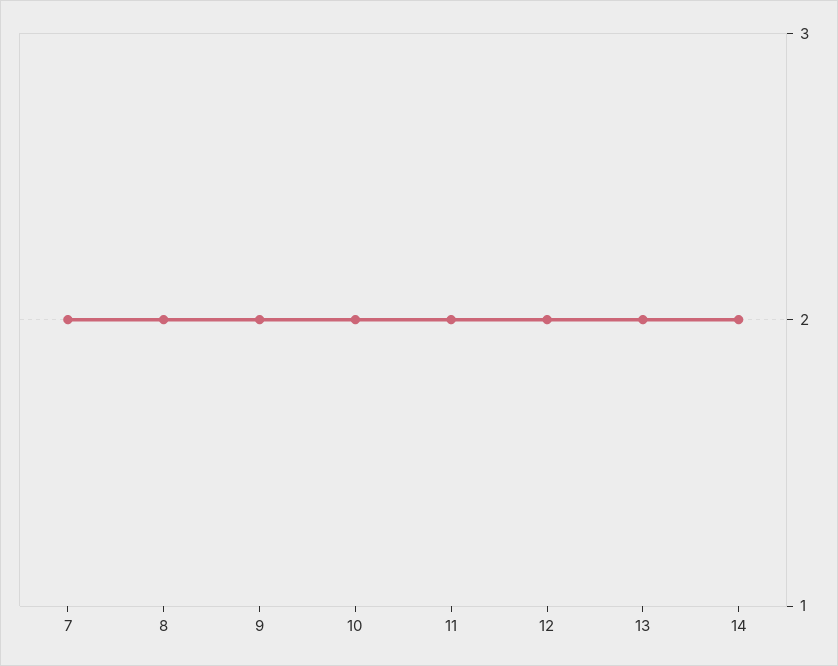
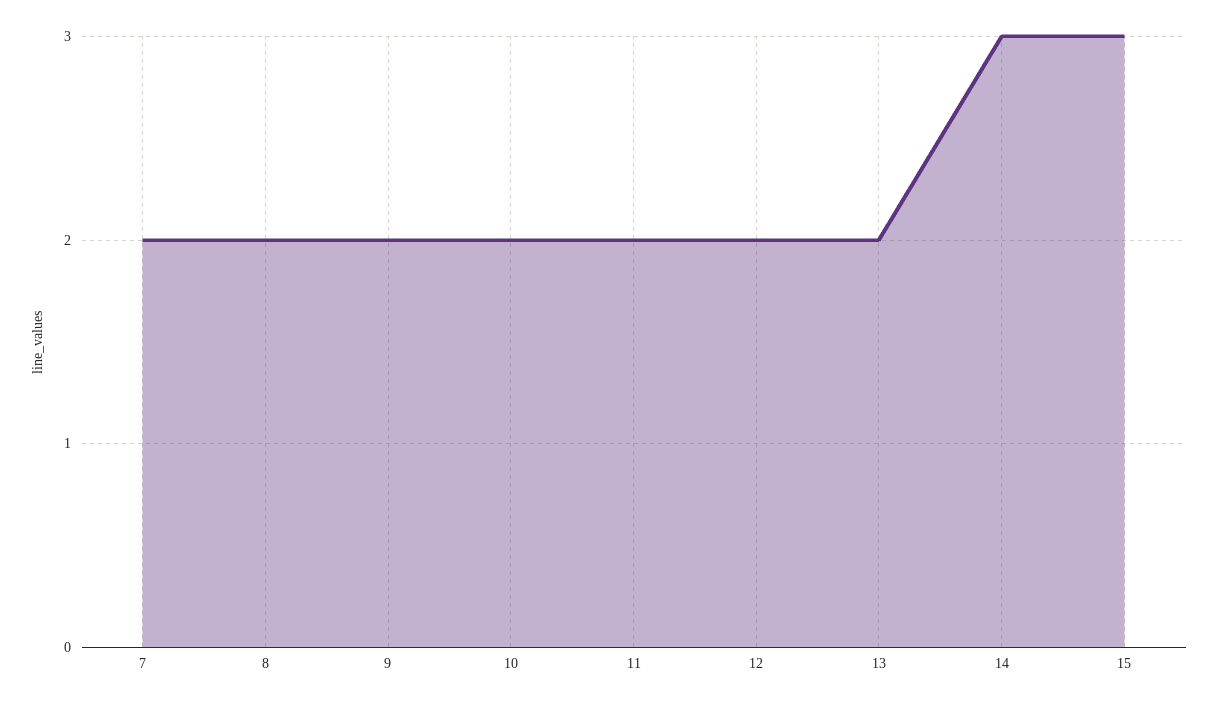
  {
    "7": 2,
    "8": 2,
    "9": 2,
    "10": 2,
    "11": 2,
    "12": 2,
    "13": 2,
-   "14": 2
+   "14": 3,
+   "15": 3
  }

